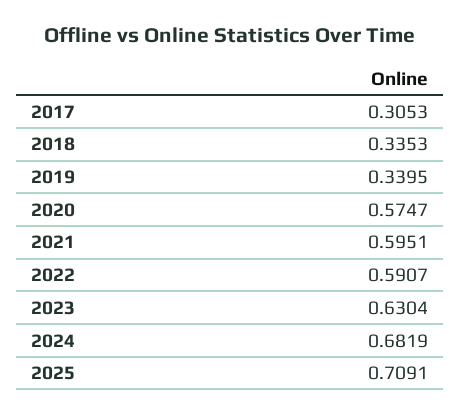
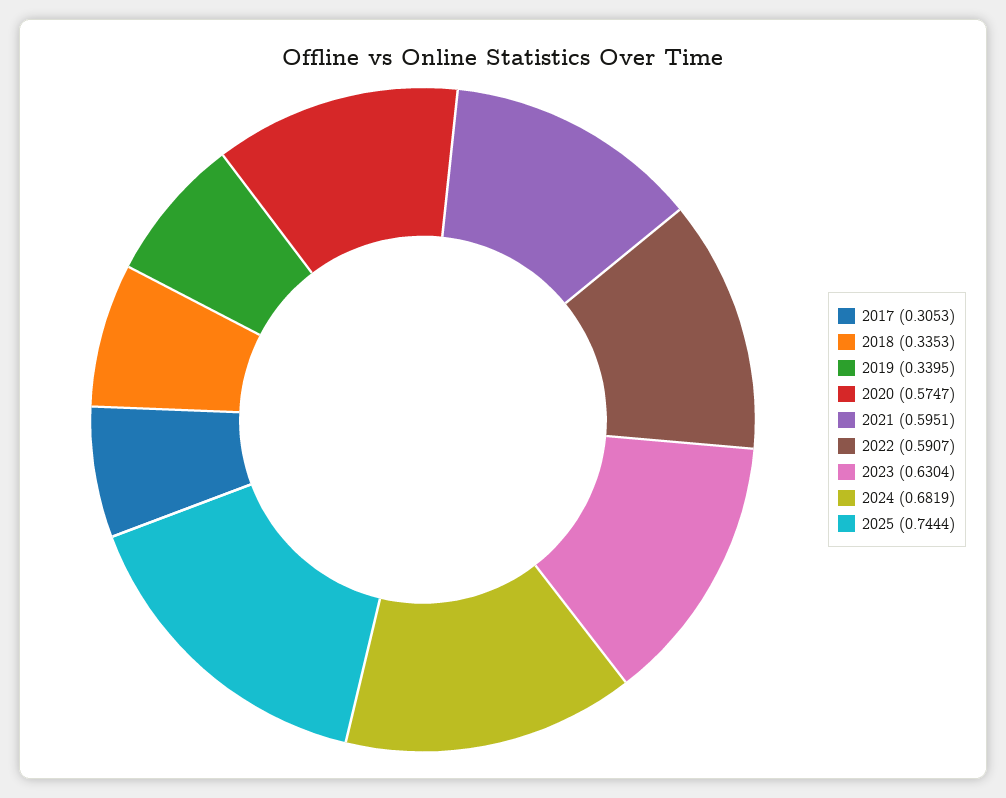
  {
    "2017": 0.3053,
    "2018": 0.3353,
    "2019": 0.3395,
    "2020": 0.5747,
    "2021": 0.5951,
    "2022": 0.5907,
    "2023": 0.6304,
    "2024": 0.6819,
-   "2025": 0.7091
+   "2025": 0.7444
  }

